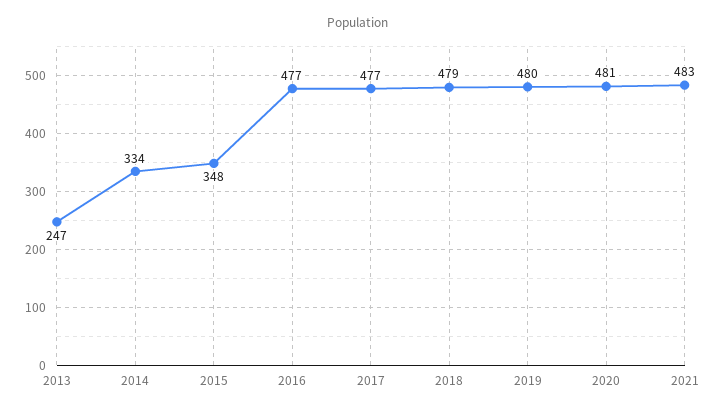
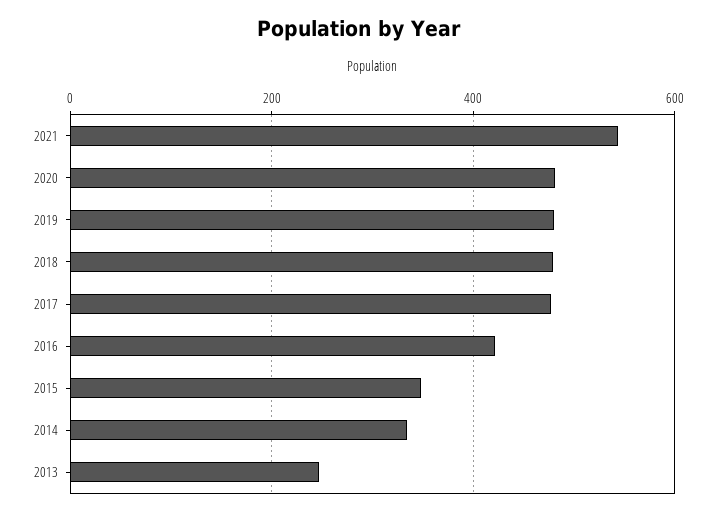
  {
    "2013": 247,
    "2014": 334,
    "2015": 348,
-   "2016": 477,
+   "2016": 420,
    "2017": 477,
    "2018": 479,
    "2019": 480,
    "2020": 481,
-   "2021": 483
+   "2021": 540
  }

